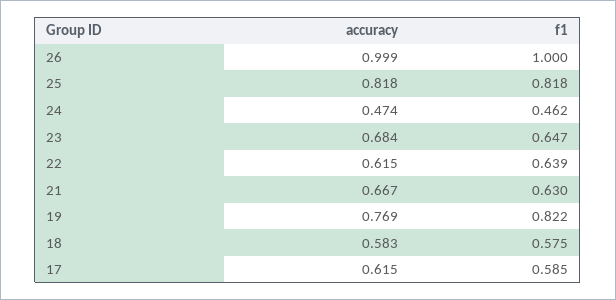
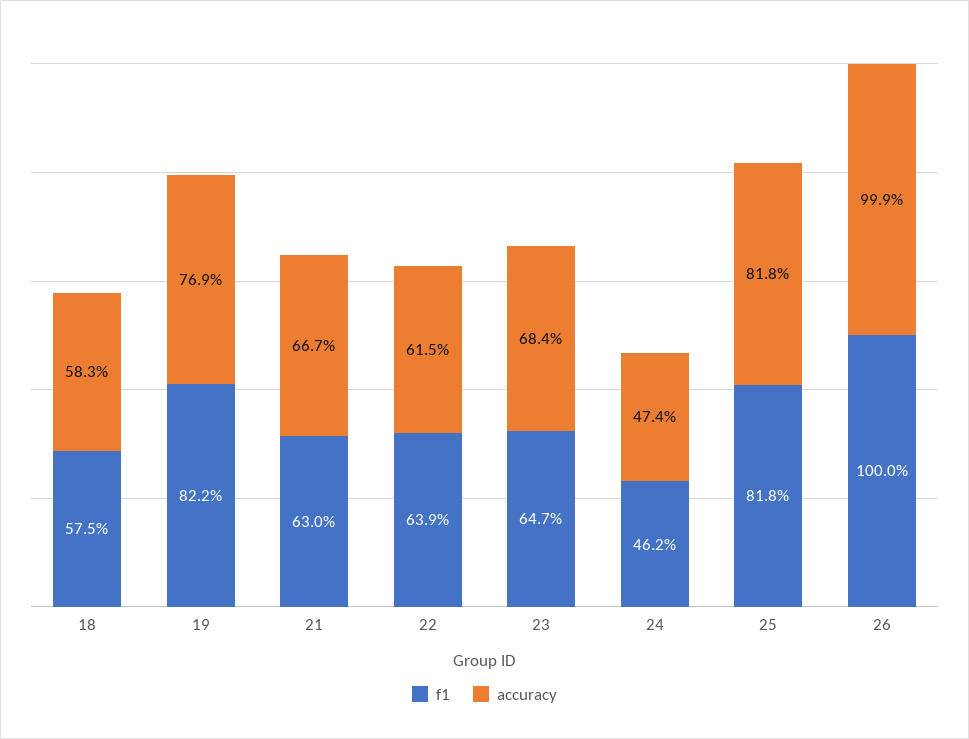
  {
    "accuracy": {
      "26": 0.999,
      "25": 0.818,
      "24": 0.474,
      "23": 0.684,
      "22": 0.615,
      "21": 0.667,
      "19": 0.769,
-     "18": 0.583,
+     "18": 0.583
-     "17": 0.615
    },
    "f1": {
      "26": 1,
      "25": 0.818,
      "24": 0.462,
      "23": 0.647,
      "22": 0.639,
      "21": 0.63,
      "19": 0.822,
-     "18": 0.575,
+     "18": 0.575
-     "17": 0.585
    }
  }

